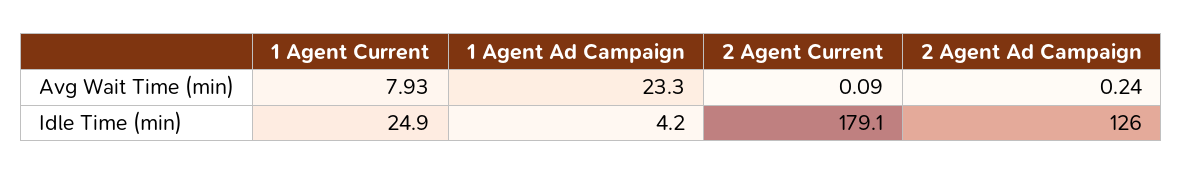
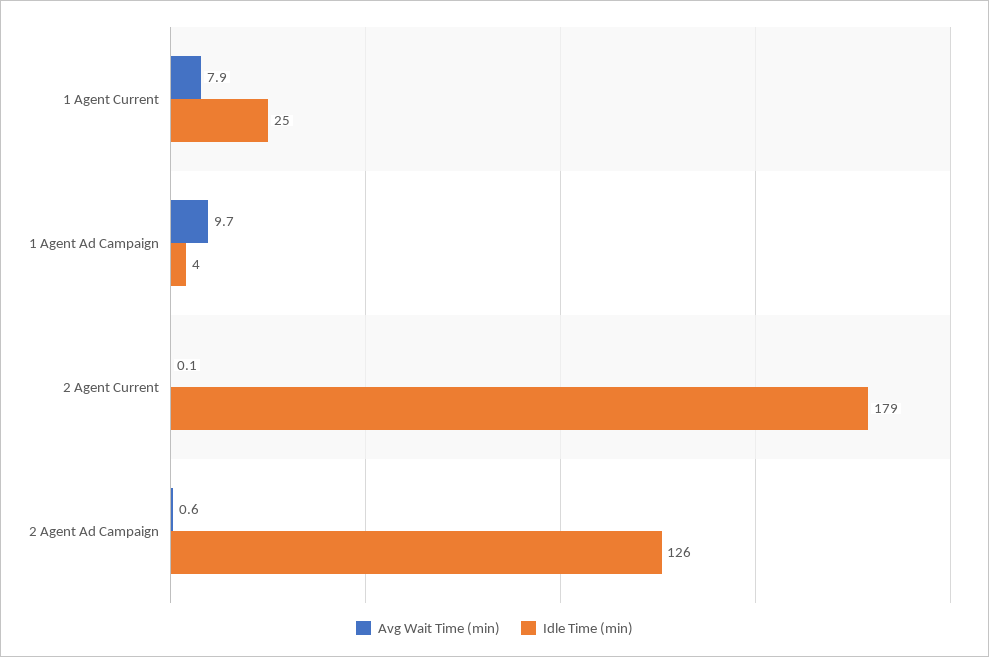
  {
    "Avg Wait Time (min)": {
      "1 Agent Current": 7.93,
-     "1 Agent Ad Campaign": 23.3,
+     "1 Agent Ad Campaign": 9.7,
      "2 Agent Current": 0.09,
-     "2 Agent Ad Campaign": 0.24
+     "2 Agent Ad Campaign": 0.6
    },
    "Idle Time (min)": {
      "1 Agent Current": 24.9,
      "1 Agent Ad Campaign": 4.2,
      "2 Agent Current": 179.1,
      "2 Agent Ad Campaign": 126
    }
  }

